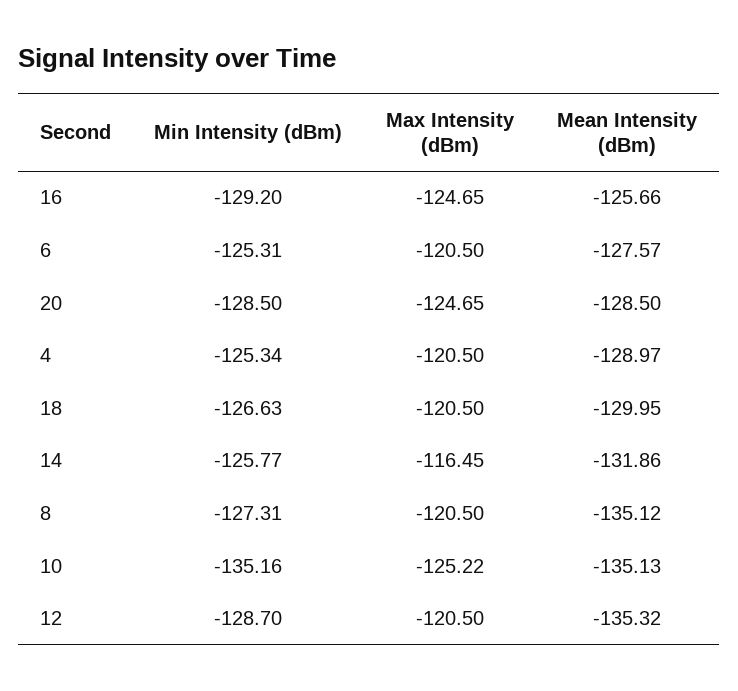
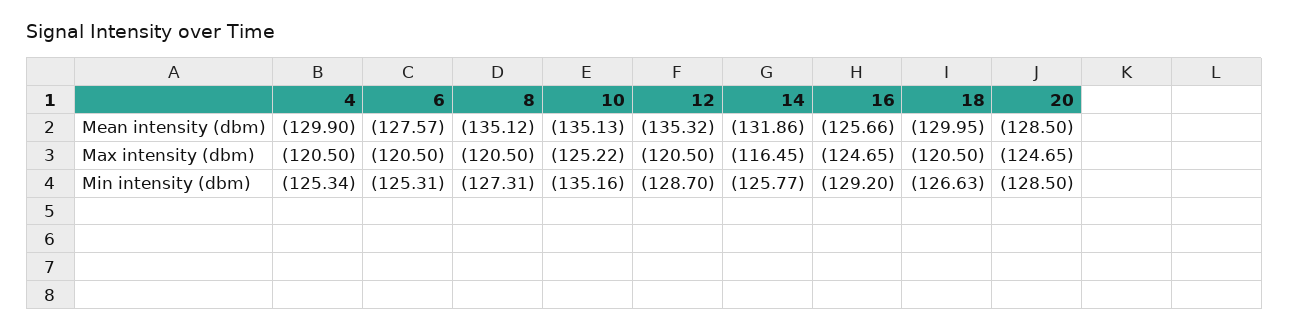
  {
    "Min Intensity (dBm)": {
      "16": -129.2,
      "6": -125.31,
      "20": -128.5,
      "4": -125.34,
      "18": -126.63,
      "14": -125.77,
      "8": -127.31,
      "10": -135.16,
      "12": -128.7
    },
    "Max Intensity (dBm)": {
      "16": -124.65,
      "6": -120.5,
      "20": -124.65,
      "4": -120.5,
      "18": -120.5,
      "14": -116.45,
      "8": -120.5,
      "10": -125.22,
      "12": -120.5
    },
    "Mean Intensity (dBm)": {
      "16": -125.66,
      "6": -127.57,
      "20": -128.5,
-     "4": -128.97,
+     "4": -129.9,
      "18": -129.95,
      "14": -131.86,
      "8": -135.12,
      "10": -135.13,
      "12": -135.32
    }
  }

